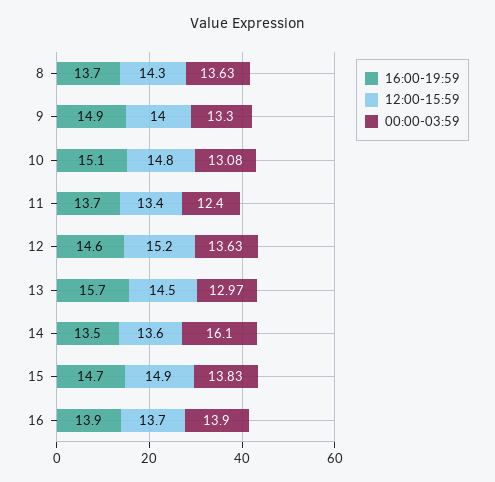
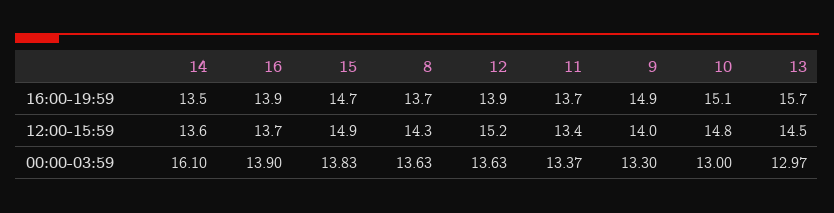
  {
    "16:00-19:59": {
      "8": 13.7,
      "9": 14.9,
      "10": 15.1,
      "11": 13.7,
-     "12": 14.6,
+     "12": 13.9,
      "13": 15.7,
      "14": 13.5,
      "15": 14.7,
      "16": 13.9
    },
    "12:00-15:59": {
      "8": 14.3,
      "9": 14,
      "10": 14.8,
      "11": 13.4,
      "12": 15.2,
      "13": 14.5,
      "14": 13.6,
      "15": 14.9,
      "16": 13.7
    },
    "00:00-03:59": {
      "8": 13.63,
      "9": 13.3,
-     "10": 13.08,
+     "10": 13,
-     "11": 12.4,
+     "11": 13.37,
      "12": 13.63,
      "13": 12.97,
      "14": 16.1,
      "15": 13.83,
      "16": 13.9
    }
  }

